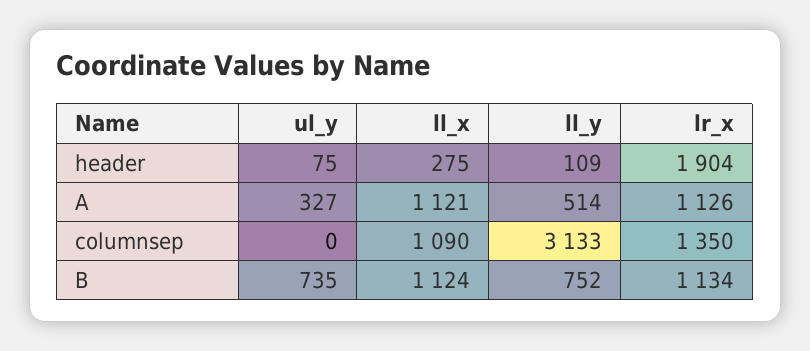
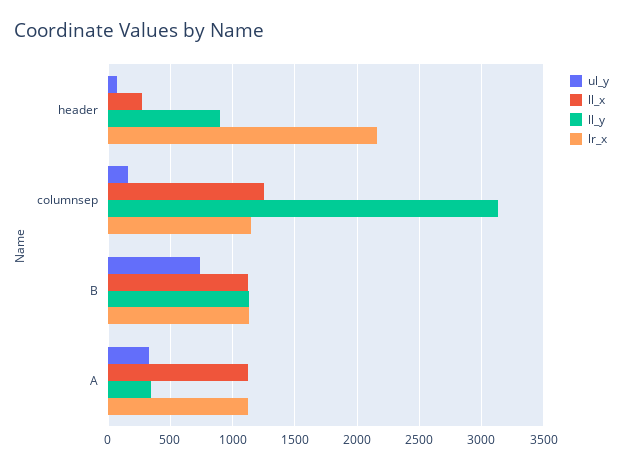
  {
    "ul_y": {
      "header": 75,
      "A": 327,
-     "columnsep": 0,
+     "columnsep": 150,
      "B": 735
    },
    "ll_x": {
      "header": 275,
      "A": 1121,
-     "columnsep": 1090,
+     "columnsep": 1250,
      "B": 1124
    },
    "ll_y": {
-     "header": 109,
+     "header": 900,
-     "A": 514,
+     "A": 350,
      "columnsep": 3133,
-     "B": 752
+     "B": 1150
    },
    "lr_x": {
-     "header": 1904,
+     "header": 2150,
      "A": 1126,
-     "columnsep": 1350,
+     "columnsep": 1150,
      "B": 1134
    }
  }

